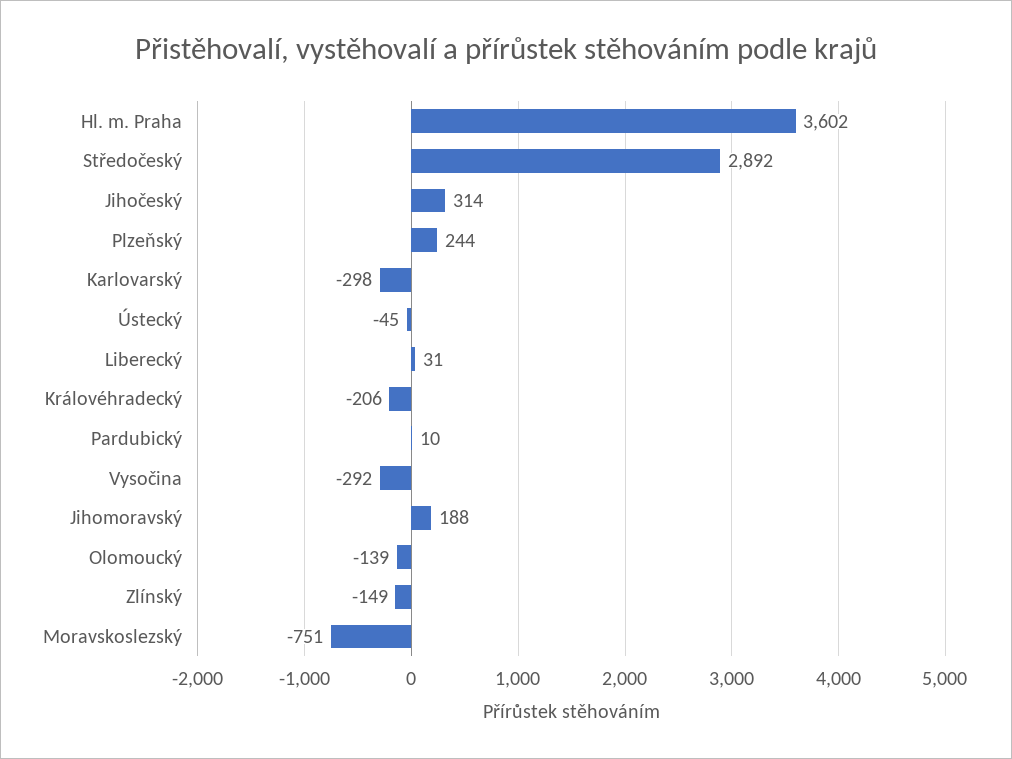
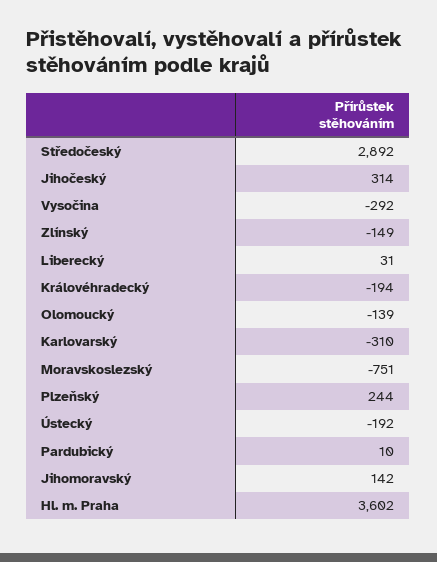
  {
    "Hl. m. Praha": 3602,
    "Středočeský": 2892,
    "Jihočeský": 314,
    "Plzeňský": 244,
-   "Karlovarský": -298,
+   "Karlovarský": -310,
-   "Ústecký": -45,
+   "Ústecký": -192,
    "Liberecký": 31,
-   "Královéhradecký": -206,
+   "Královéhradecký": -194,
    "Pardubický": 10,
    "Vysočina": -292,
-   "Jihomoravský": 188,
+   "Jihomoravský": 142,
    "Olomoucký": -139,
    "Zlínský": -149,
    "Moravskoslezský": -751
  }

